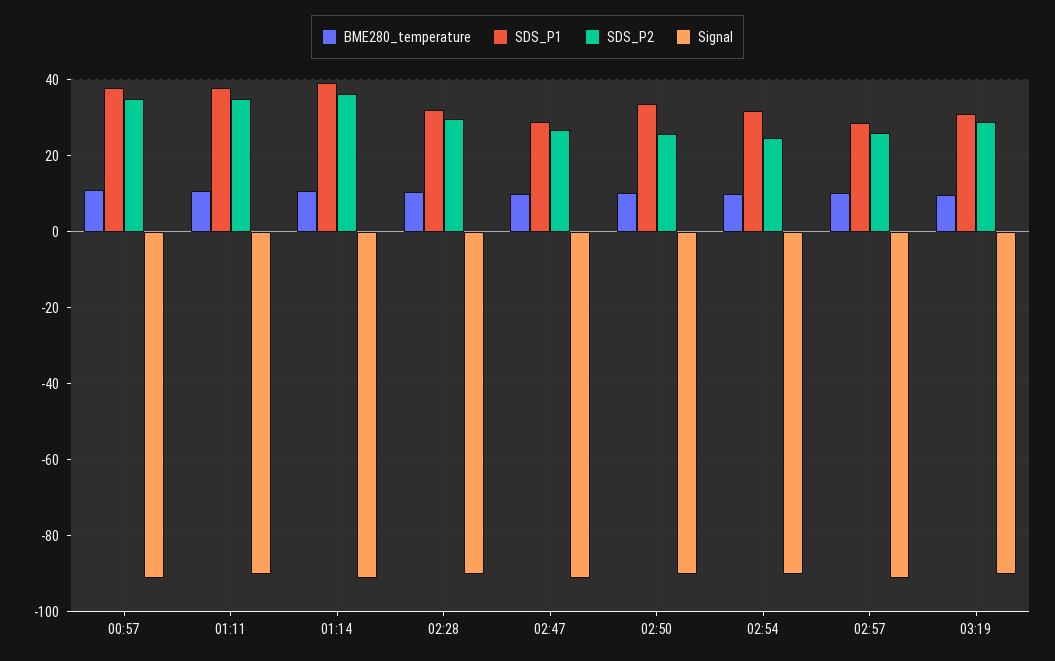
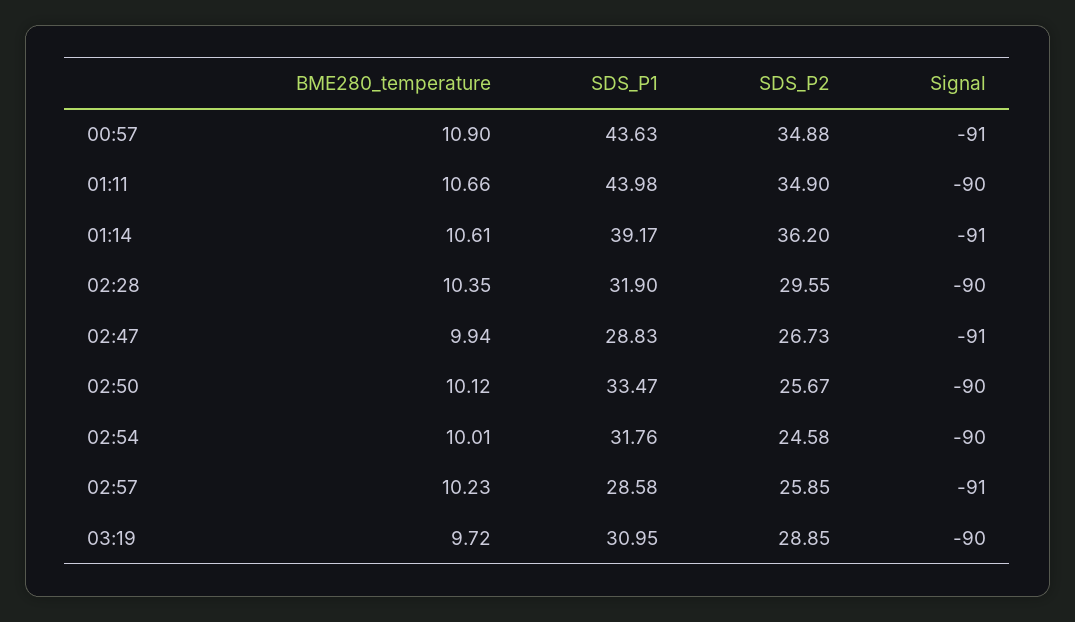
  {
    "BME280_temperature": {
      "00:57": 10.9,
      "01:11": 10.66,
      "01:14": 10.61,
      "02:28": 10.35,
      "02:47": 9.94,
      "02:50": 10.12,
      "02:54": 10.01,
      "02:57": 10.23,
      "03:19": 9.72
    },
    "SDS_P1": {
-     "00:57": 38,
+     "00:57": 43.63,
-     "01:11": 38,
+     "01:11": 43.98,
      "01:14": 39.17,
      "02:28": 31.9,
      "02:47": 28.83,
      "02:50": 33.47,
      "02:54": 31.76,
      "02:57": 28.58,
      "03:19": 30.95
    },
    "SDS_P2": {
      "00:57": 34.88,
      "01:11": 34.9,
      "01:14": 36.2,
      "02:28": 29.55,
      "02:47": 26.73,
      "02:50": 25.67,
      "02:54": 24.58,
      "02:57": 25.85,
      "03:19": 28.85
    },
    "Signal": {
      "00:57": -91,
      "01:11": -90,
      "01:14": -91,
      "02:28": -90,
      "02:47": -91,
      "02:50": -90,
      "02:54": -90,
      "02:57": -91,
      "03:19": -90
    }
  }

